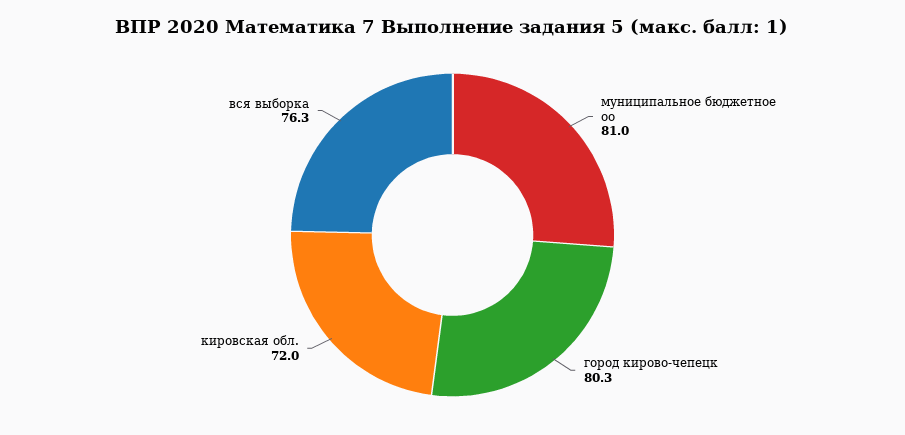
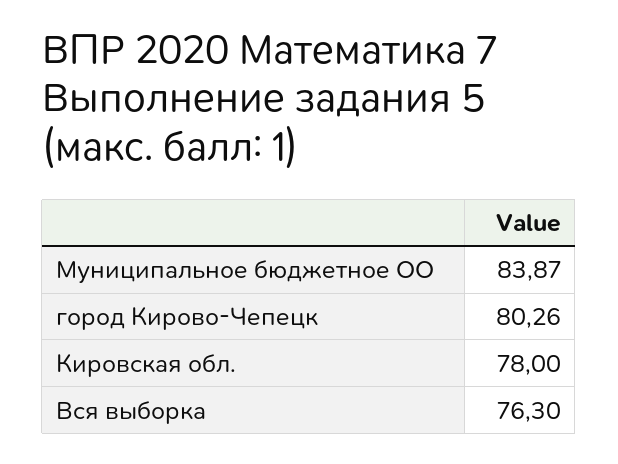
  {
-   "муниципальное бюджетное оо": 81,
+   "муниципальное бюджетное оо": 83.87,
    "город кирово-чепецк": 80.26,
-   "кировская обл.": 72,
+   "кировская обл.": 78,
    "вся выборка": 76.3
  }

